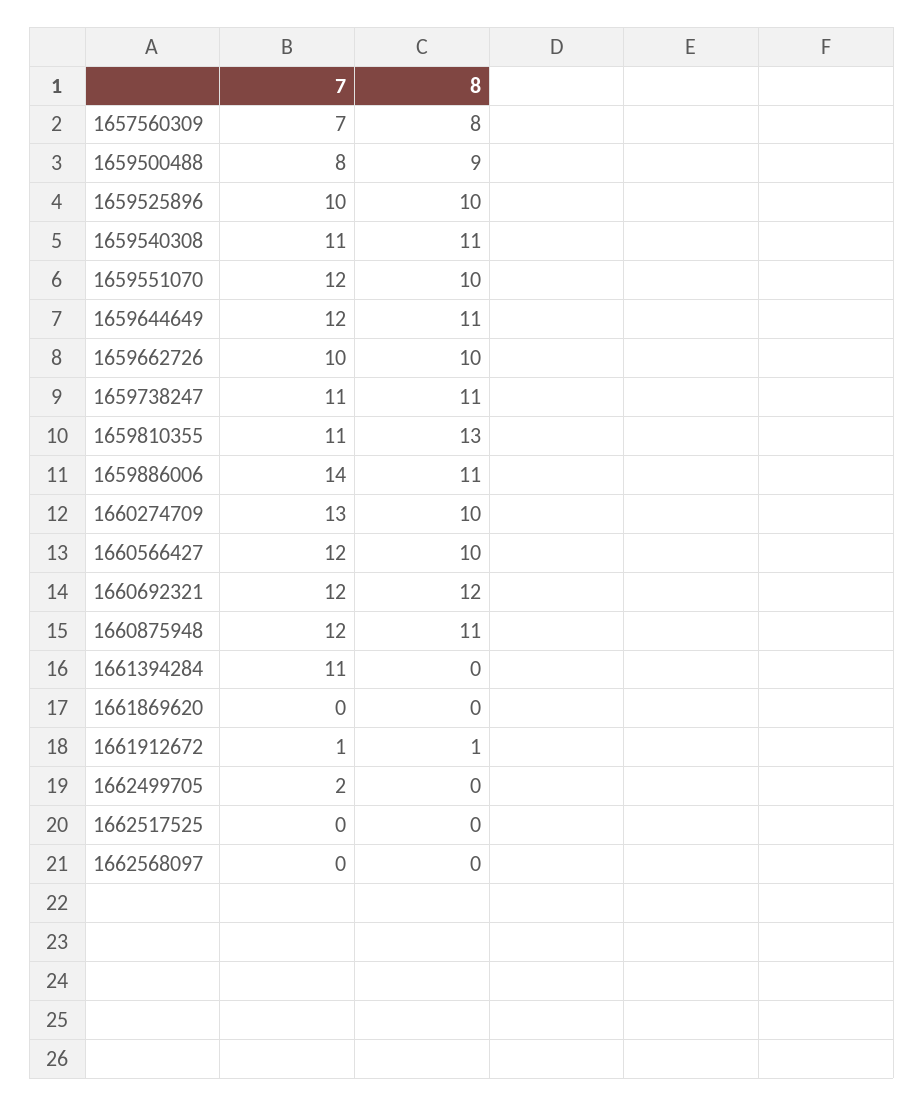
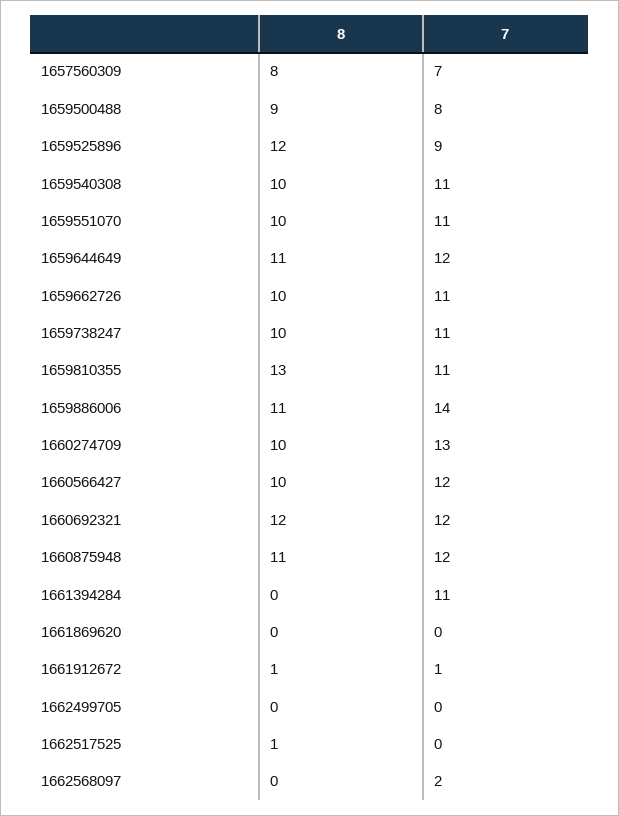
  {
    "7": {
      "1657560309": 7,
      "1659500488": 8,
-     "1659525896": 10,
+     "1659525896": 9,
      "1659540308": 11,
-     "1659551070": 12,
+     "1659551070": 11,
      "1659644649": 12,
-     "1659662726": 10,
+     "1659662726": 11,
      "1659738247": 11,
      "1659810355": 11,
      "1659886006": 14,
      "1660274709": 13,
      "1660566427": 12,
      "1660692321": 12,
      "1660875948": 12,
      "1661394284": 11,
      "1661869620": 0,
      "1661912672": 1,
-     "1662499705": 2,
+     "1662499705": 0,
      "1662517525": 0,
-     "1662568097": 0
+     "1662568097": 2
    },
    "8": {
      "1657560309": 8,
      "1659500488": 9,
-     "1659525896": 10,
+     "1659525896": 12,
-     "1659540308": 11,
+     "1659540308": 10,
      "1659551070": 10,
      "1659644649": 11,
      "1659662726": 10,
-     "1659738247": 11,
+     "1659738247": 10,
      "1659810355": 13,
      "1659886006": 11,
      "1660274709": 10,
      "1660566427": 10,
      "1660692321": 12,
      "1660875948": 11,
      "1661394284": 0,
      "1661869620": 0,
      "1661912672": 1,
      "1662499705": 0,
-     "1662517525": 0,
+     "1662517525": 1,
      "1662568097": 0
    }
  }

